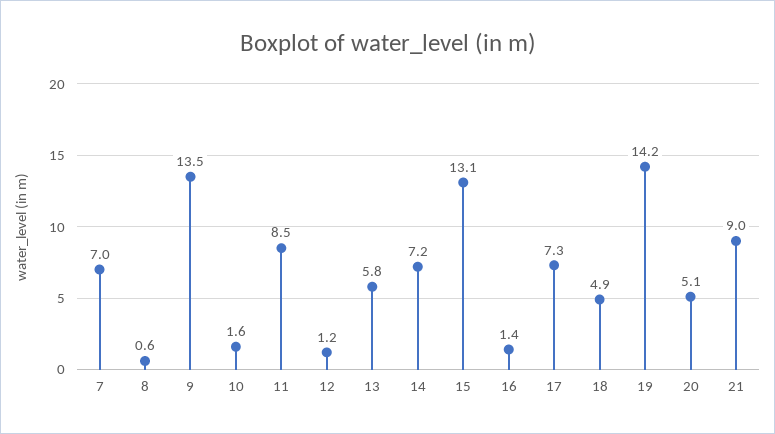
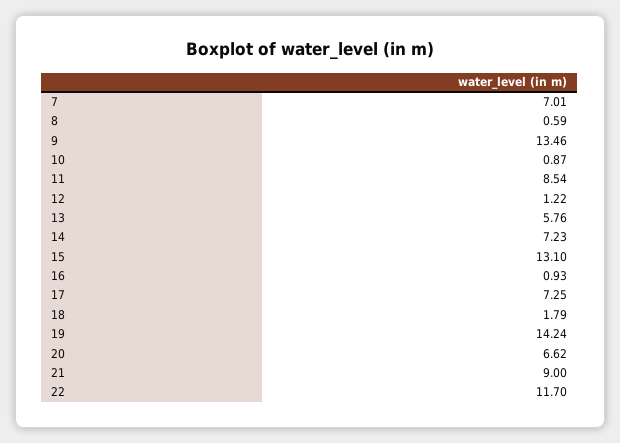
  {
    "7": 7.01,
    "8": 0.59,
    "9": 13.46,
-   "10": 1.6,
+   "10": 0.87,
    "11": 8.54,
    "12": 1.22,
    "13": 5.76,
    "14": 7.23,
    "15": 13.1,
-   "16": 1.4,
+   "16": 0.93,
    "17": 7.25,
-   "18": 4.9,
+   "18": 1.79,
    "19": 14.24,
-   "20": 5.1,
+   "20": 6.62,
-   "21": 9
+   "21": 9,
+   "22": 11.7
  }

